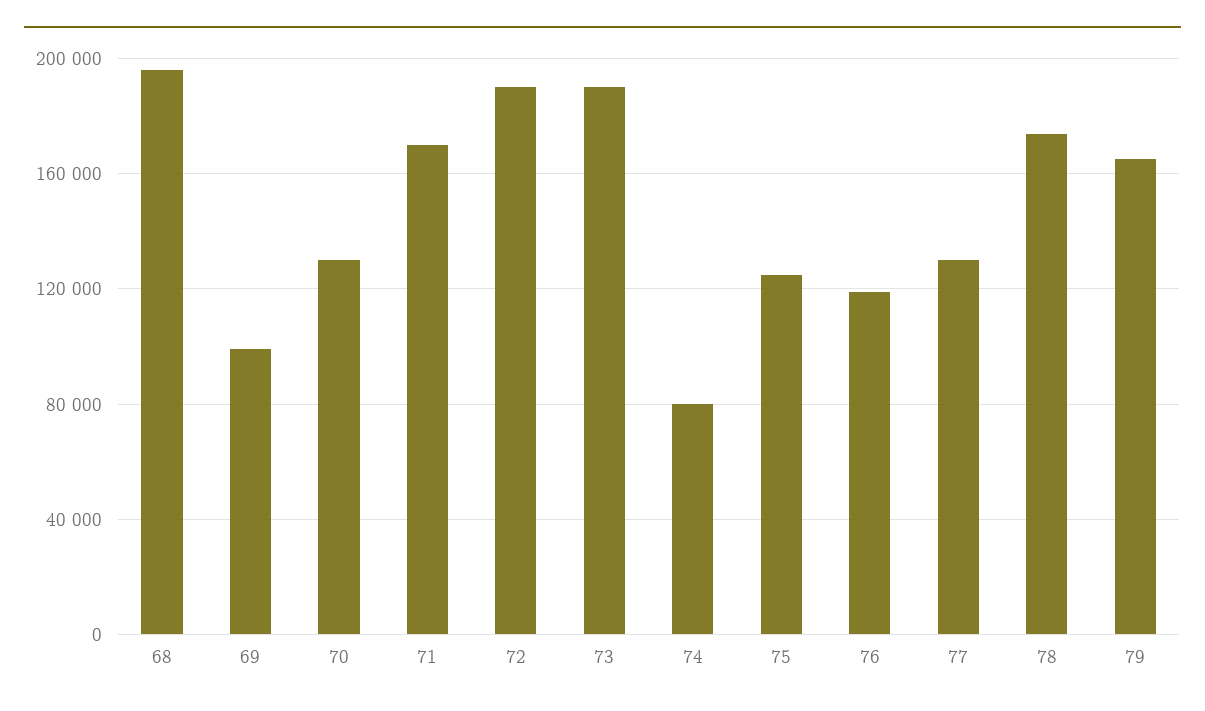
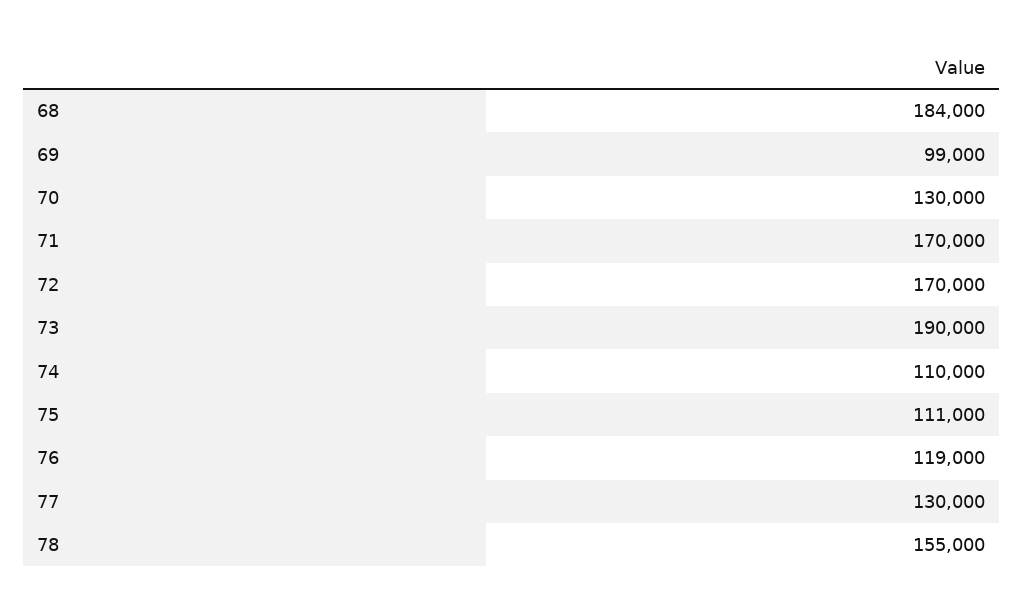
  {
-   "68": 195000,
+   "68": 184000,
    "69": 99000,
    "70": 130000,
    "71": 170000,
-   "72": 190000,
+   "72": 170000,
    "73": 190000,
-   "74": 80000,
+   "74": 110000,
-   "75": 125000,
+   "75": 111000,
    "76": 119000,
    "77": 130000,
-   "78": 175000,
+   "78": 155000
-   "79": 165000
  }

